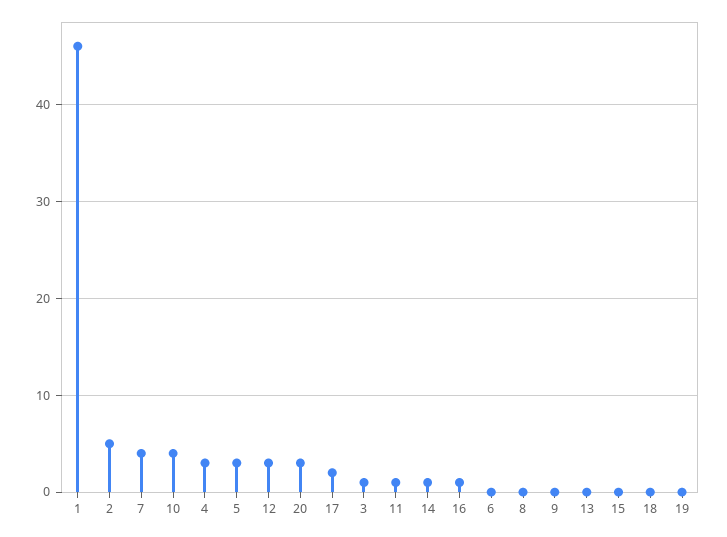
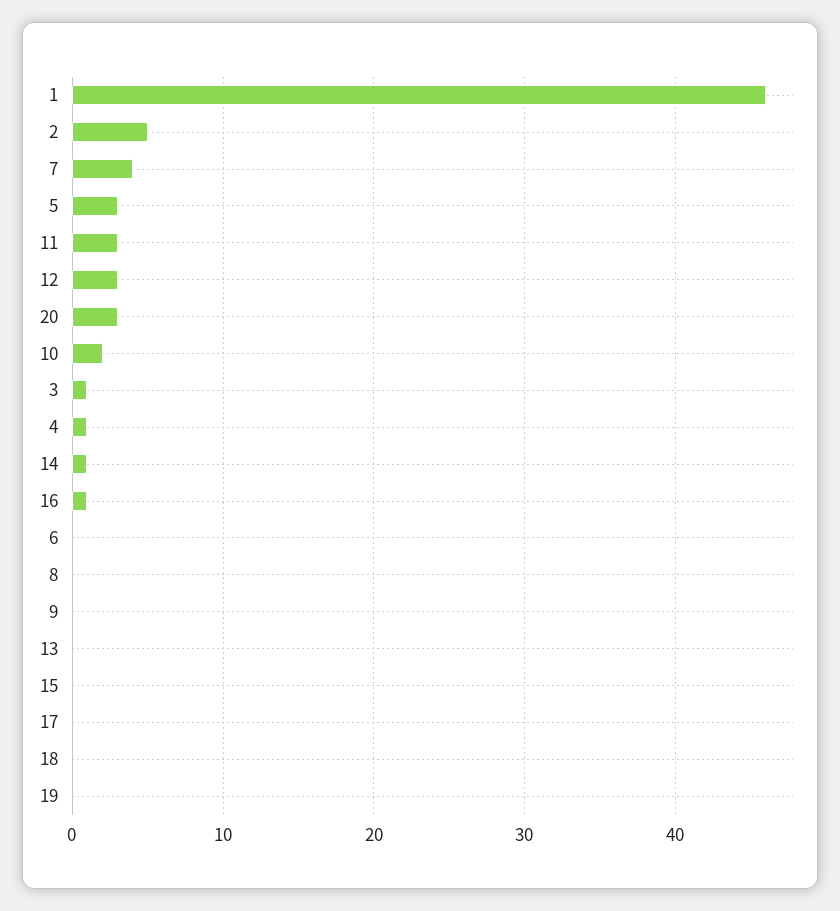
  {
    "1": 46,
    "2": 5,
    "7": 4,
-   "10": 4,
+   "10": 2,
-   "4": 3,
+   "4": 1,
    "5": 3,
    "12": 3,
    "20": 3,
-   "17": 2,
+   "17": 0,
    "3": 1,
-   "11": 1,
+   "11": 3,
    "14": 1,
    "16": 1,
    "6": 0,
    "8": 0,
    "9": 0,
    "13": 0,
    "15": 0,
    "18": 0,
    "19": 0
  }

